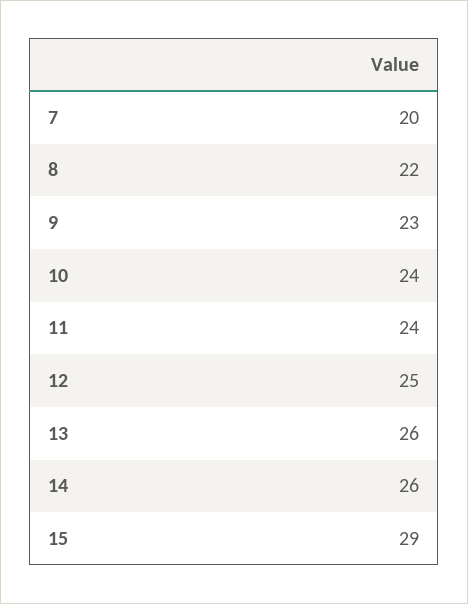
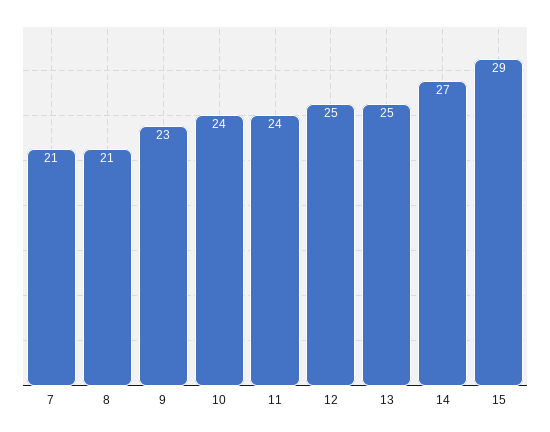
  {
-   "7": 20,
+   "7": 21,
-   "8": 22,
+   "8": 21,
    "9": 23,
    "10": 24,
    "11": 24,
    "12": 25,
-   "13": 26,
+   "13": 25,
-   "14": 26,
+   "14": 27,
    "15": 29
  }

